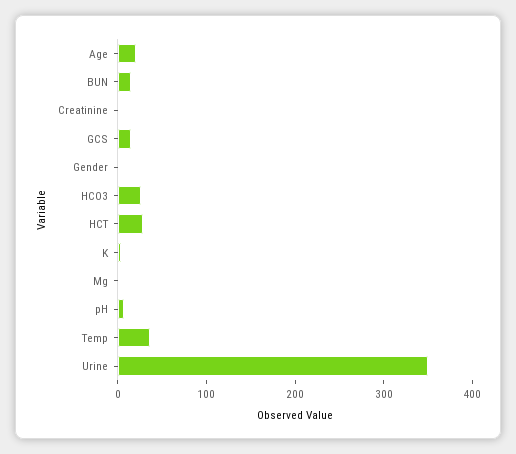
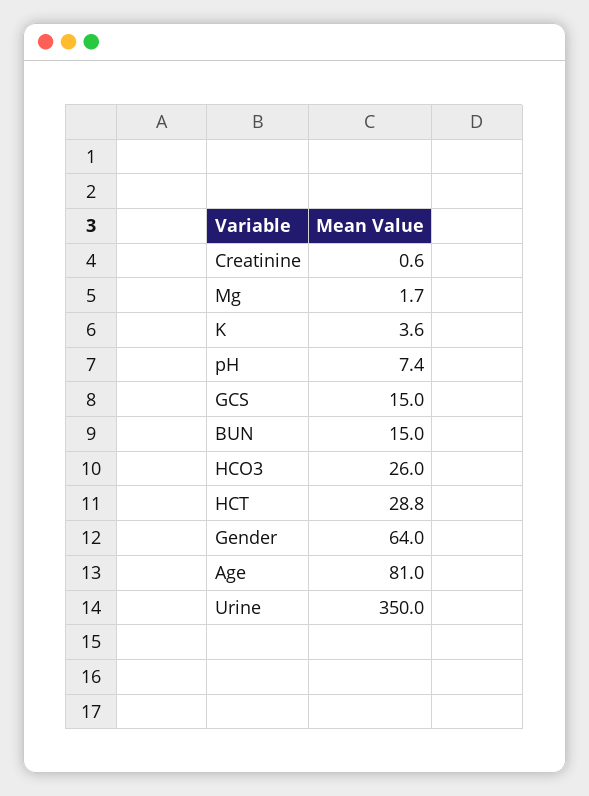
  {
-   "Age": 20,
+   "Age": 81,
    "BUN": 15,
    "Creatinine": 0.6,
    "GCS": 15,
-   "Gender": 0,
+   "Gender": 64,
    "HCO3": 26,
    "HCT": 28.8,
    "K": 3.6,
    "Mg": 1.7,
    "pH": 7.4,
-   "Temp": 40,
    "Urine": 350
  }

